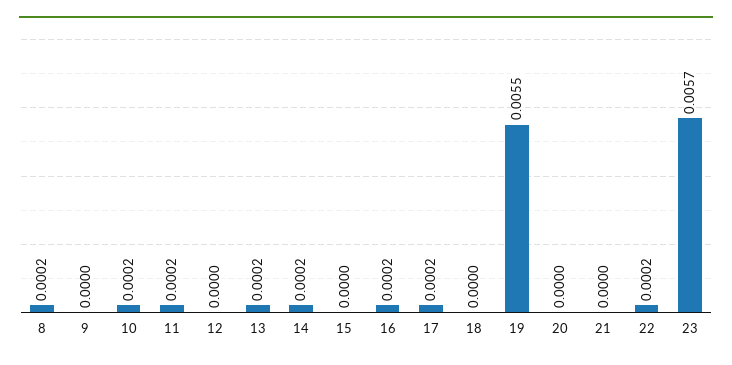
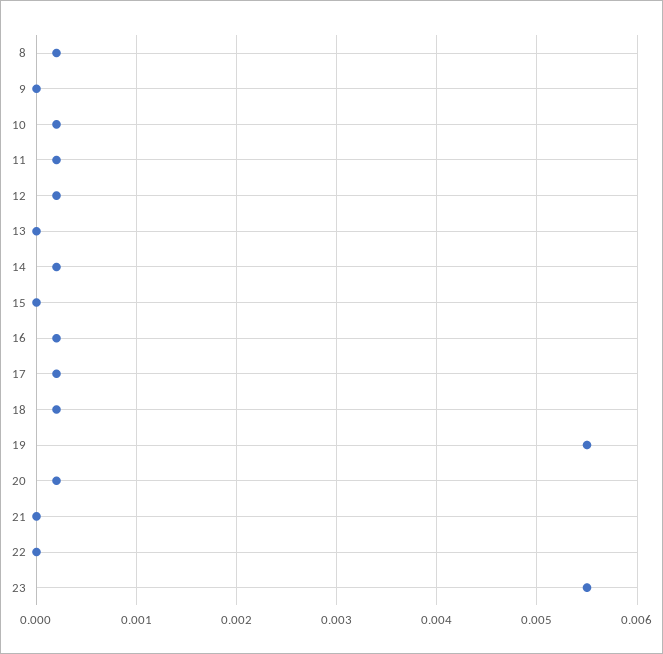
  {
    "8": 0.0002,
    "9": 0,
    "10": 0.0002,
    "11": 0.0002,
-   "12": 0,
+   "12": 0.0002,
-   "13": 0.0002,
+   "13": 0,
    "14": 0.0002,
    "15": 0,
    "16": 0.0002,
    "17": 0.0002,
-   "18": 0,
+   "18": 0.0002,
    "19": 0.0055,
-   "20": 0,
+   "20": 0.0002,
    "21": 0,
-   "22": 0.0002,
+   "22": 0,
-   "23": 0.0057
+   "23": 0.0055
  }

